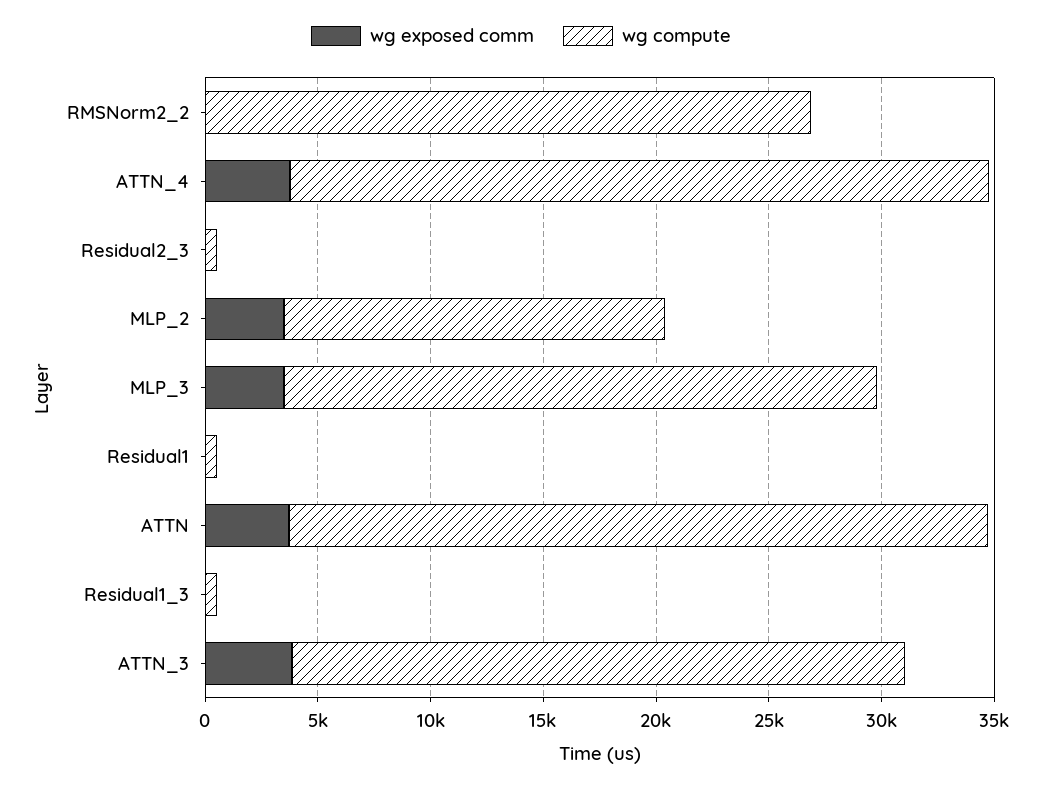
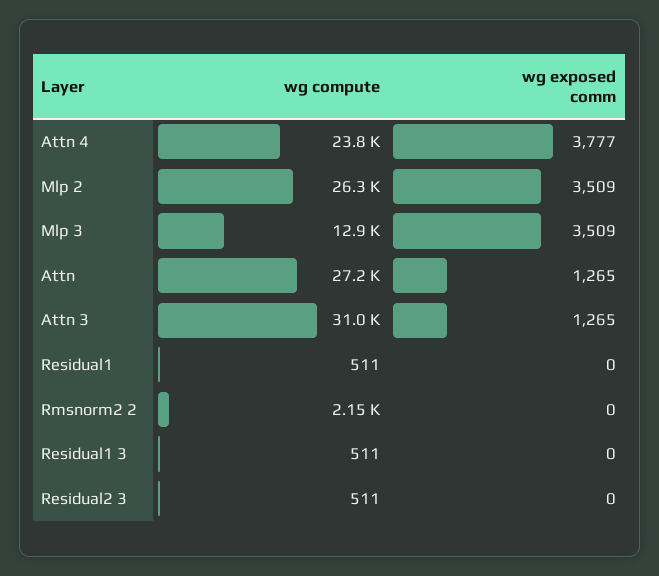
  {
    "wg exposed comm": {
      "RMSNorm2_2": 0,
      "ATTN_4": 3777,
      "Residual2_3": 0,
      "MLP_2": 3509,
      "MLP_3": 3509,
      "Residual1": 0,
-     "ATTN": 4000,
+     "ATTN": 1265,
      "Residual1_3": 0,
-     "ATTN_3": 4000
+     "ATTN_3": 1265
    },
    "wg compute": {
-     "RMSNorm2_2": 27000,
+     "RMSNorm2_2": 2150,
-     "ATTN_4": 31000,
+     "ATTN_4": 23800,
      "Residual2_3": 511,
-     "MLP_2": 17000,
+     "MLP_2": 26300,
-     "MLP_3": 26000,
+     "MLP_3": 12900,
      "Residual1": 511,
-     "ATTN": 31000,
+     "ATTN": 27200,
      "Residual1_3": 511,
-     "ATTN_3": 27000
+     "ATTN_3": 31000
    }
  }

